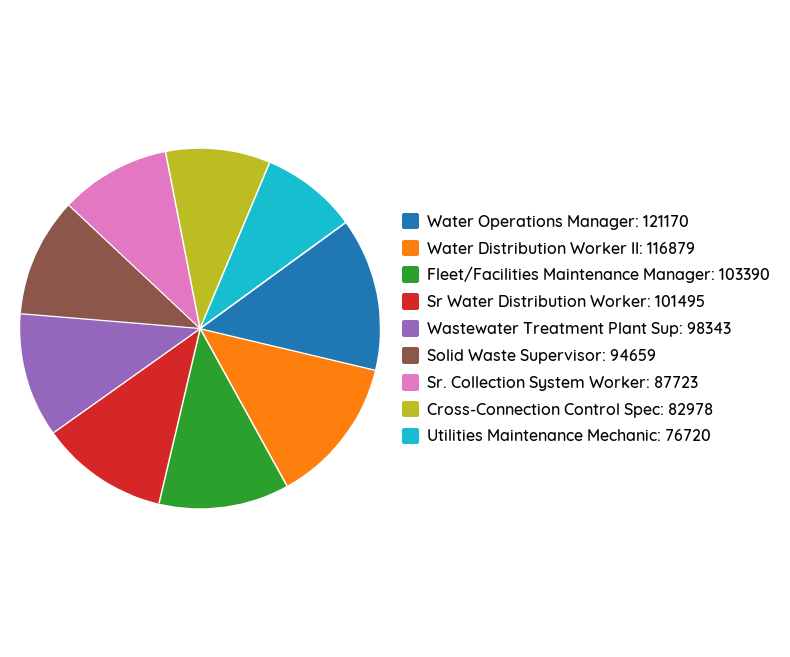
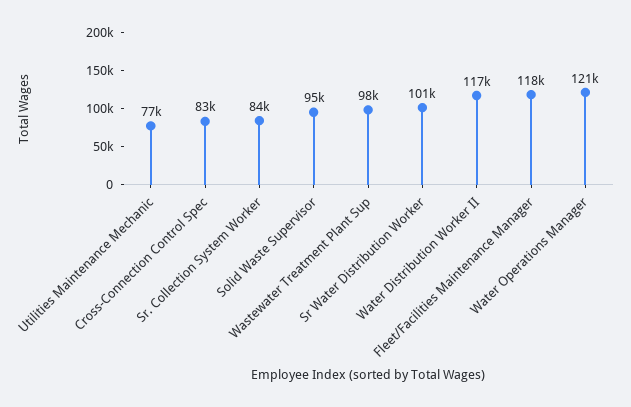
  {
    "Water Operations Manager": 121170,
    "Water Distribution Worker II": 116879,
-   "Fleet/Facilities Maintenance Manager": 103390,
+   "Fleet/Facilities Maintenance Manager": 118000,
    "Sr Water Distribution Worker": 101495,
    "Wastewater Treatment Plant Sup": 98343,
    "Solid Waste Supervisor": 94659,
-   "Sr. Collection System Worker": 87723,
+   "Sr. Collection System Worker": 84000,
    "Cross-Connection Control Spec": 82978,
    "Utilities Maintenance Mechanic": 76720
  }

